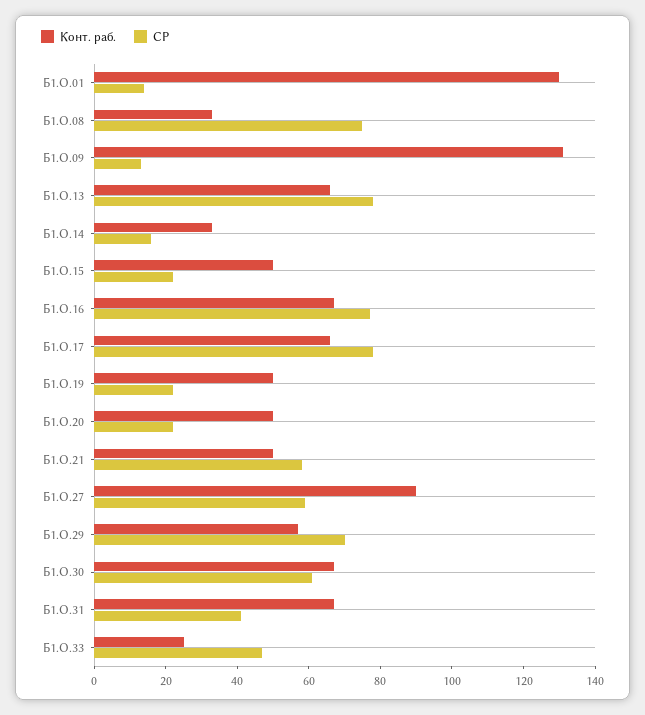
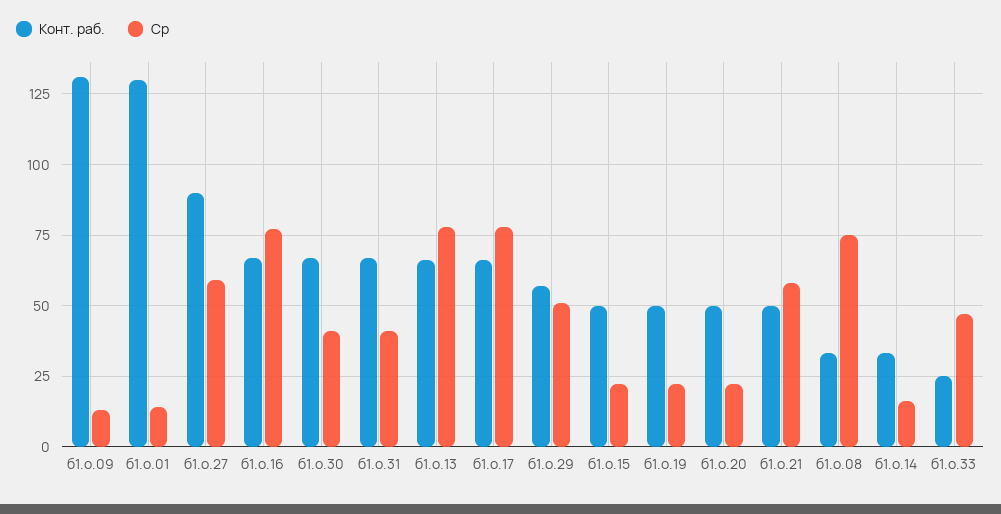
  {
    "Конт. раб.": {
      "Б1.О.01": 130,
      "Б1.О.08": 35,
      "Б1.О.09": 130,
      "Б1.О.13": 65,
      "Б1.О.14": 35,
      "Б1.О.15": 50,
      "Б1.О.16": 65,
      "Б1.О.17": 65,
      "Б1.О.19": 50,
      "Б1.О.20": 50,
      "Б1.О.21": 50,
      "Б1.О.27": 90,
      "Б1.О.29": 55,
      "Б1.О.30": 65,
      "Б1.О.31": 65,
      "Б1.О.33": 25
    },
    "СР": {
      "Б1.О.01": 15,
      "Б1.О.08": 75,
      "Б1.О.09": 15,
      "Б1.О.13": 80,
      "Б1.О.14": 15,
      "Б1.О.15": 20,
      "Б1.О.16": 75,
      "Б1.О.17": 80,
      "Б1.О.19": 20,
      "Б1.О.20": 20,
      "Б1.О.21": 60,
      "Б1.О.27": 60,
-     "Б1.О.29": 70,
+     "Б1.О.29": 50,
-     "Б1.О.30": 60,
+     "Б1.О.30": 40,
      "Б1.О.31": 40,
      "Б1.О.33": 45
    }
  }

